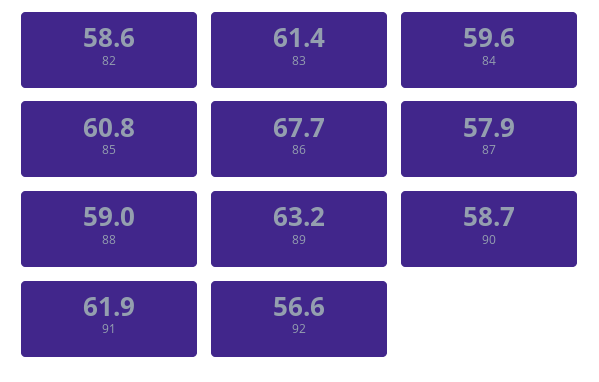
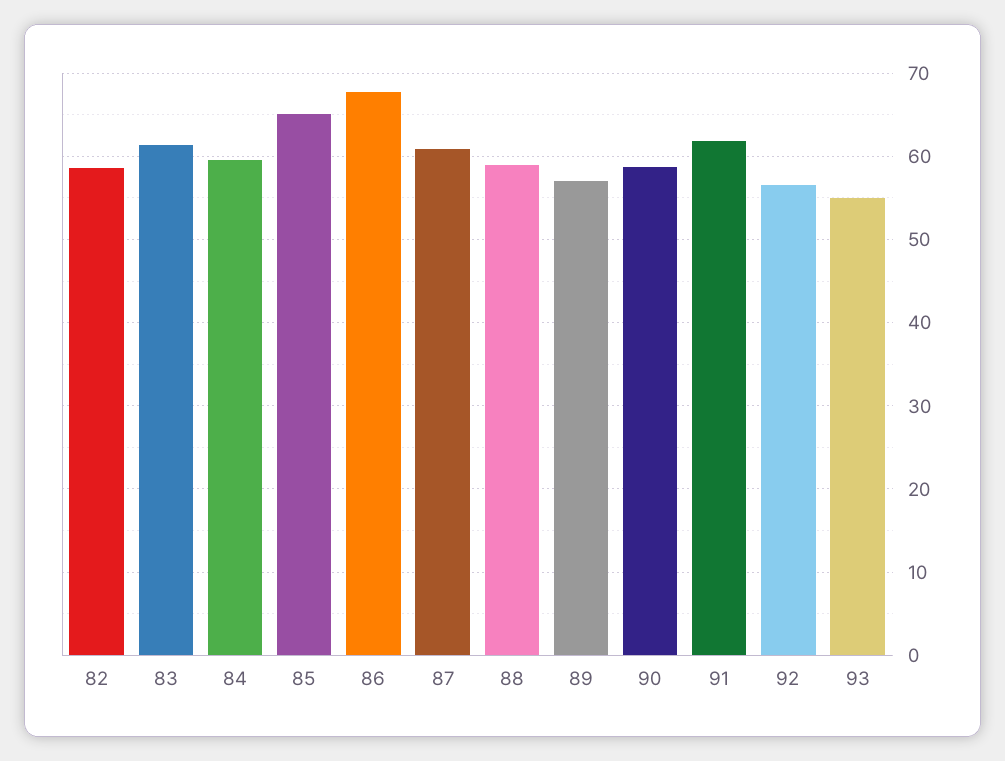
  {
    "82": 58.6,
    "83": 61.4,
    "84": 59.6,
-   "85": 60.8,
+   "85": 65,
    "86": 67.7,
-   "87": 57.9,
+   "87": 61,
    "88": 59,
-   "89": 63.2,
+   "89": 57,
    "90": 58.7,
    "91": 61.9,
-   "92": 56.6
+   "92": 56.6,
+   "93": 55
  }

